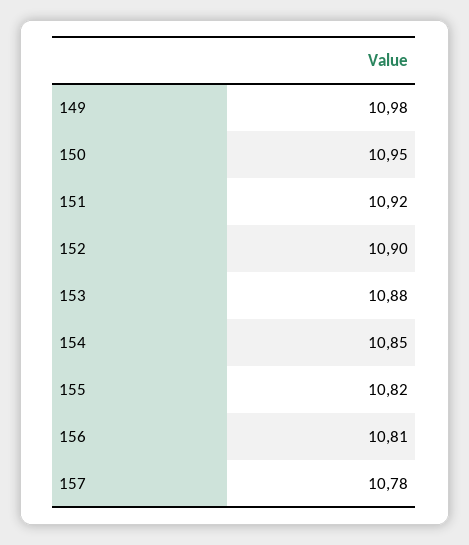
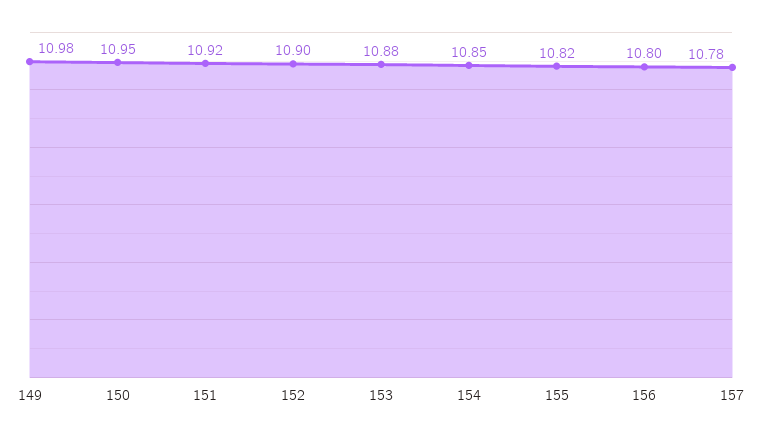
  {
    "149": 10.98,
    "150": 10.95,
    "151": 10.92,
    "152": 10.9,
    "153": 10.88,
    "154": 10.85,
    "155": 10.82,
-   "156": 10.81,
+   "156": 10.8,
    "157": 10.78
  }

